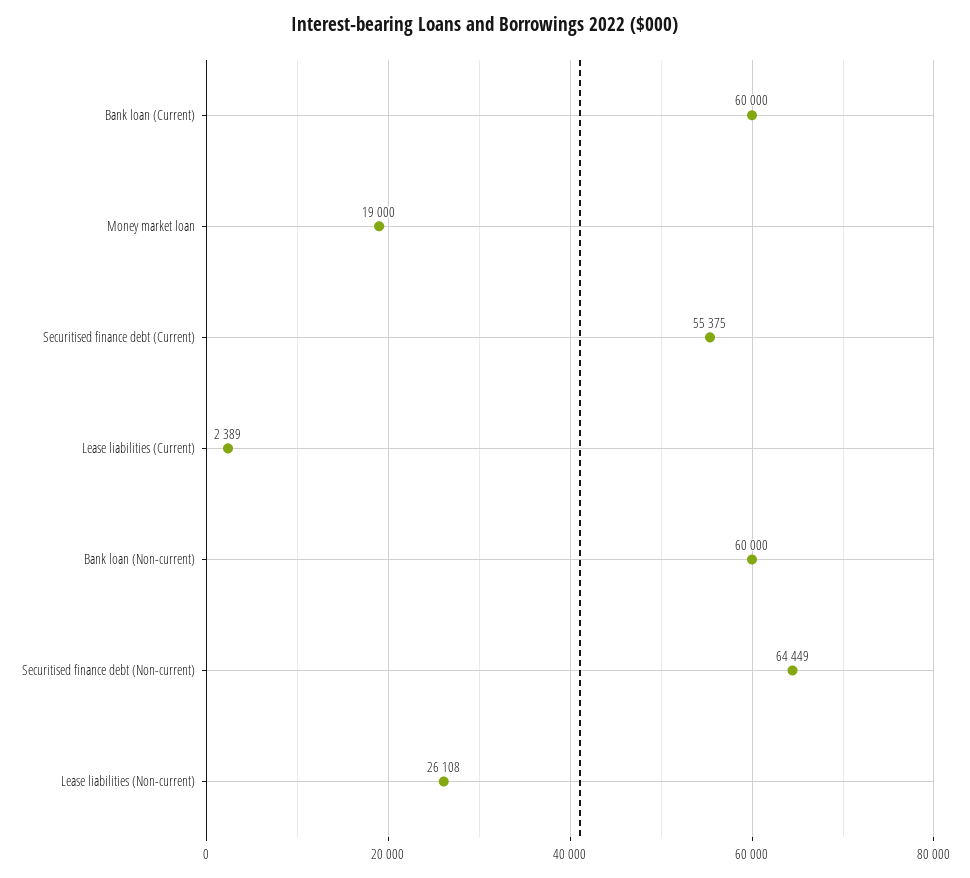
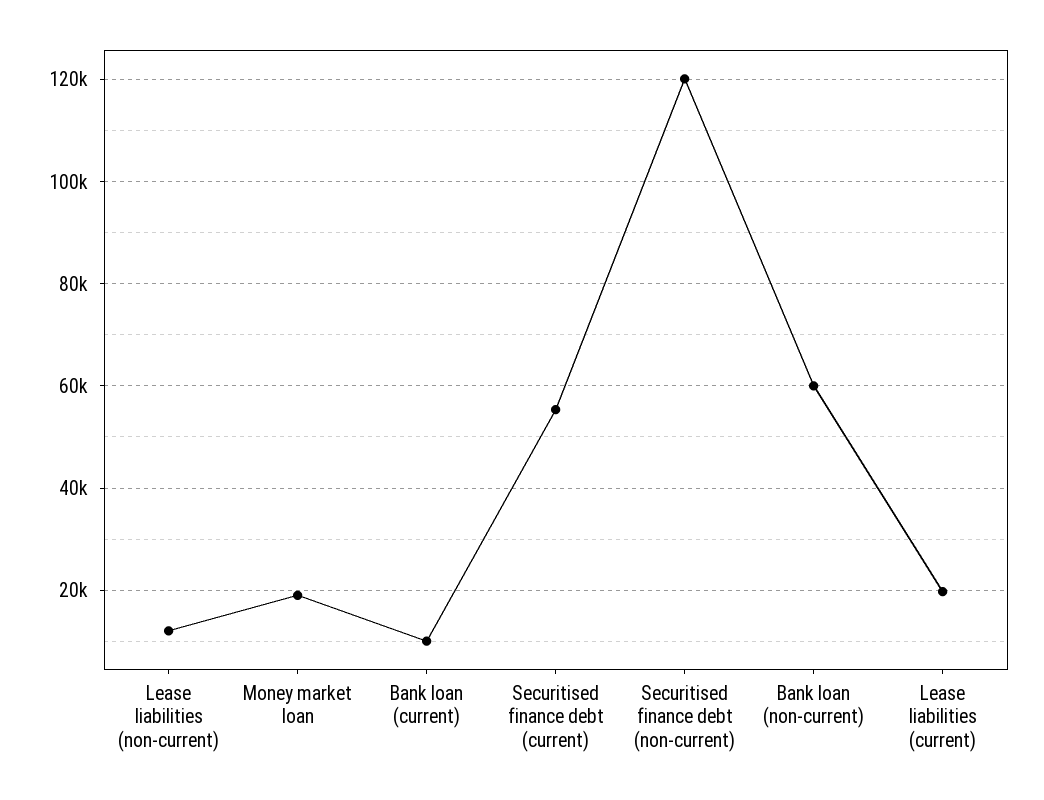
  {
-   "Bank loan (Current)": 60000,
+   "Bank loan (Current)": 10000,
    "Money market loan": 19000,
    "Securitised finance debt (Current)": 55375,
-   "Lease liabilities (Current)": 2389,
+   "Lease liabilities (Current)": 20000,
    "Bank loan (Non-current)": 60000,
-   "Securitised finance debt (Non-current)": 64449,
+   "Securitised finance debt (Non-current)": 120000,
-   "Lease liabilities (Non-current)": 26108
+   "Lease liabilities (Non-current)": 12000
  }

